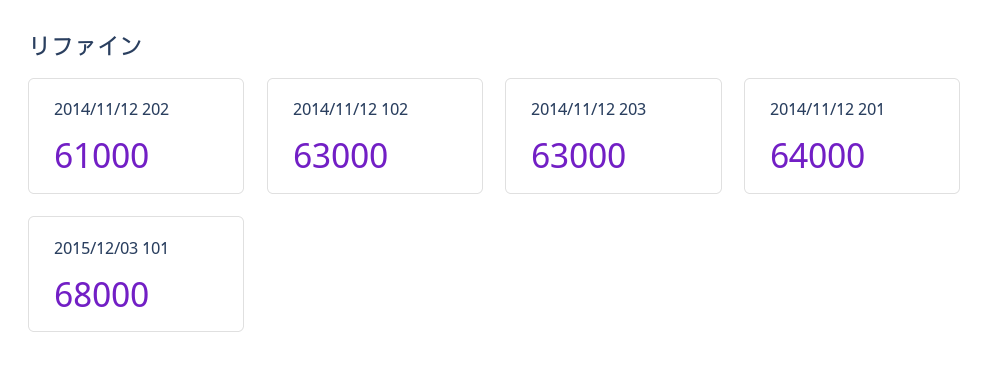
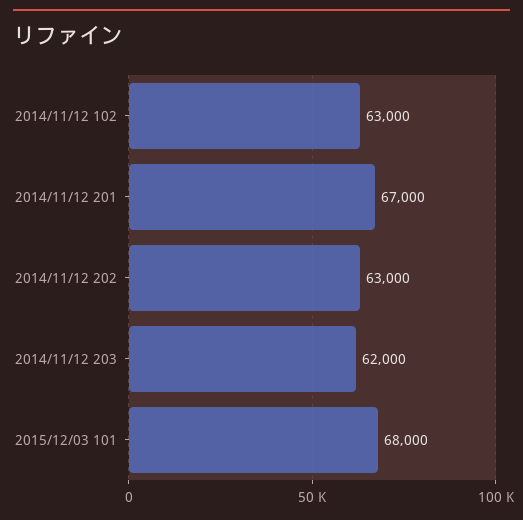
  {
-   "2014/11/12 202": 61000,
+   "2014/11/12 202": 63000,
    "2014/11/12 102": 63000,
-   "2014/11/12 203": 63000,
+   "2014/11/12 203": 62000,
-   "2014/11/12 201": 64000,
+   "2014/11/12 201": 67000,
    "2015/12/03 101": 68000
  }

